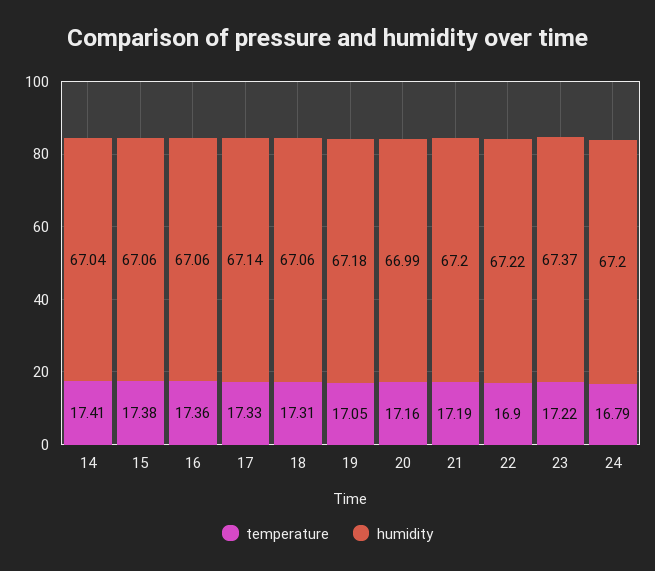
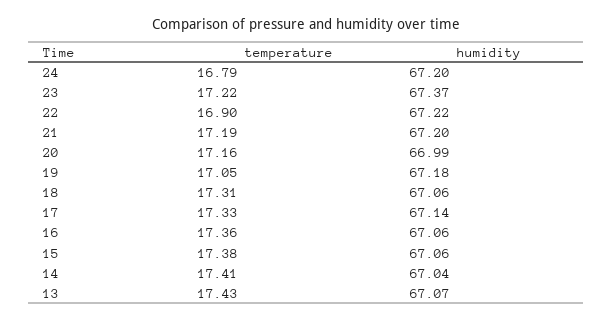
  {
    "temperature": {
      "14": 17.41,
      "15": 17.38,
      "16": 17.36,
      "17": 17.33,
      "18": 17.31,
      "19": 17.05,
      "20": 17.16,
      "21": 17.19,
      "22": 16.9,
      "23": 17.22,
-     "24": 16.79
+     "24": 16.79,
+     "13": 17.43
    },
    "humidity": {
      "14": 67.04,
      "15": 67.06,
      "16": 67.06,
      "17": 67.14,
      "18": 67.06,
      "19": 67.18,
      "20": 66.99,
      "21": 67.2,
      "22": 67.22,
      "23": 67.37,
-     "24": 67.2
+     "24": 67.2,
+     "13": 67.07
    }
  }

